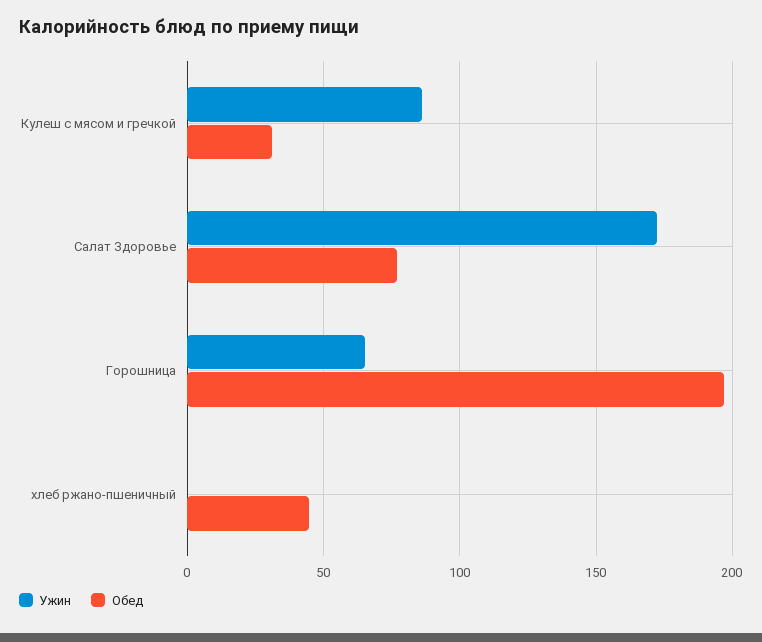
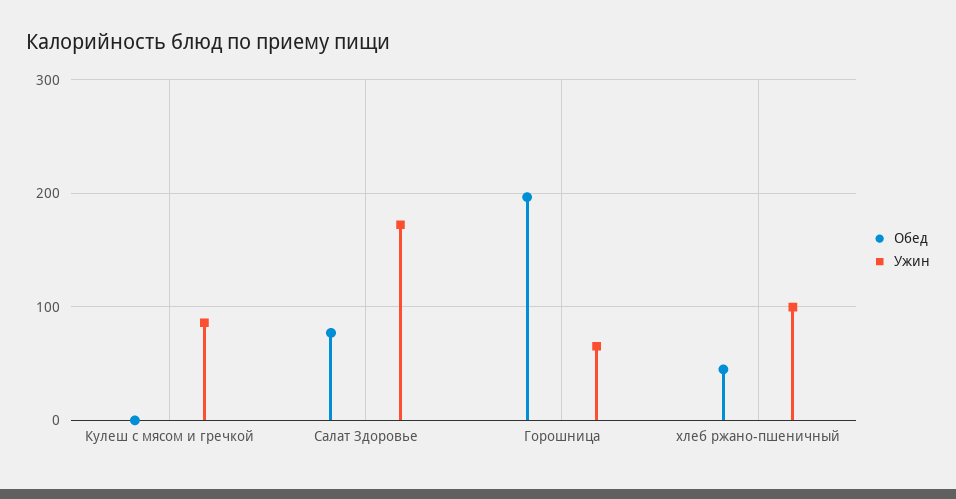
  {
    "Ужин": {
      "Кулеш с мясом и гречкой": 85,
      "Салат Здоровье": 170,
      "Горошница": 65,
-     "хлеб ржано-пшеничный": 0
+     "хлеб ржано-пшеничный": 100
    },
    "Обед": {
-     "Кулеш с мясом и гречкой": 30,
+     "Кулеш с мясом и гречкой": 0,
      "Салат Здоровье": 75,
      "Горошница": 195,
      "хлеб ржано-пшеничный": 45
    }
  }

